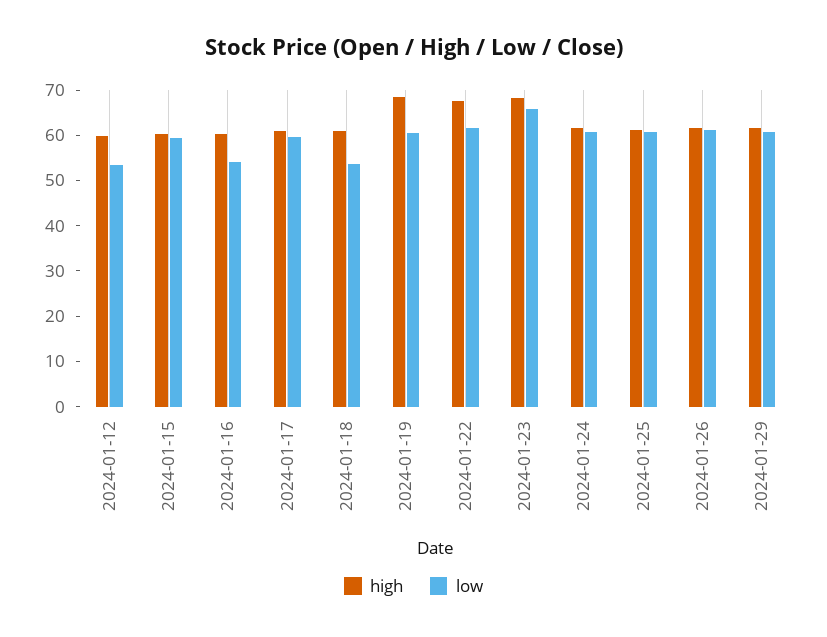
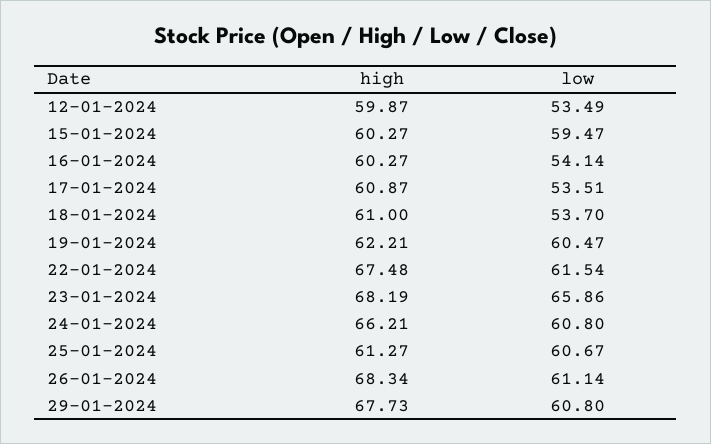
  {
    "high": {
      "2024-01-12": 59.87,
      "2024-01-15": 60.27,
      "2024-01-16": 60.27,
      "2024-01-17": 60.87,
      "2024-01-18": 61,
-     "2024-01-19": 68,
+     "2024-01-19": 62.21,
      "2024-01-22": 67.48,
      "2024-01-23": 68.19,
-     "2024-01-24": 62,
+     "2024-01-24": 66.21,
      "2024-01-25": 61.27,
-     "2024-01-26": 62,
+     "2024-01-26": 68.34,
-     "2024-01-29": 62
+     "2024-01-29": 67.73
    },
    "low": {
      "2024-01-12": 53.49,
      "2024-01-15": 59.47,
      "2024-01-16": 54.14,
-     "2024-01-17": 60,
+     "2024-01-17": 53.51,
      "2024-01-18": 53.7,
      "2024-01-19": 60.47,
      "2024-01-22": 61.54,
      "2024-01-23": 65.86,
      "2024-01-24": 60.8,
      "2024-01-25": 60.67,
      "2024-01-26": 61.14,
      "2024-01-29": 60.8
    }
  }

